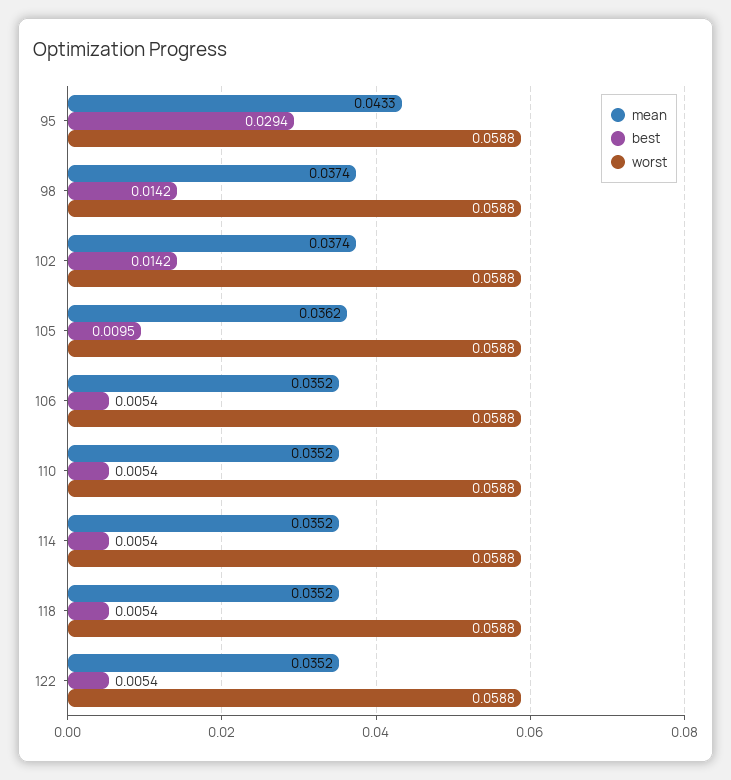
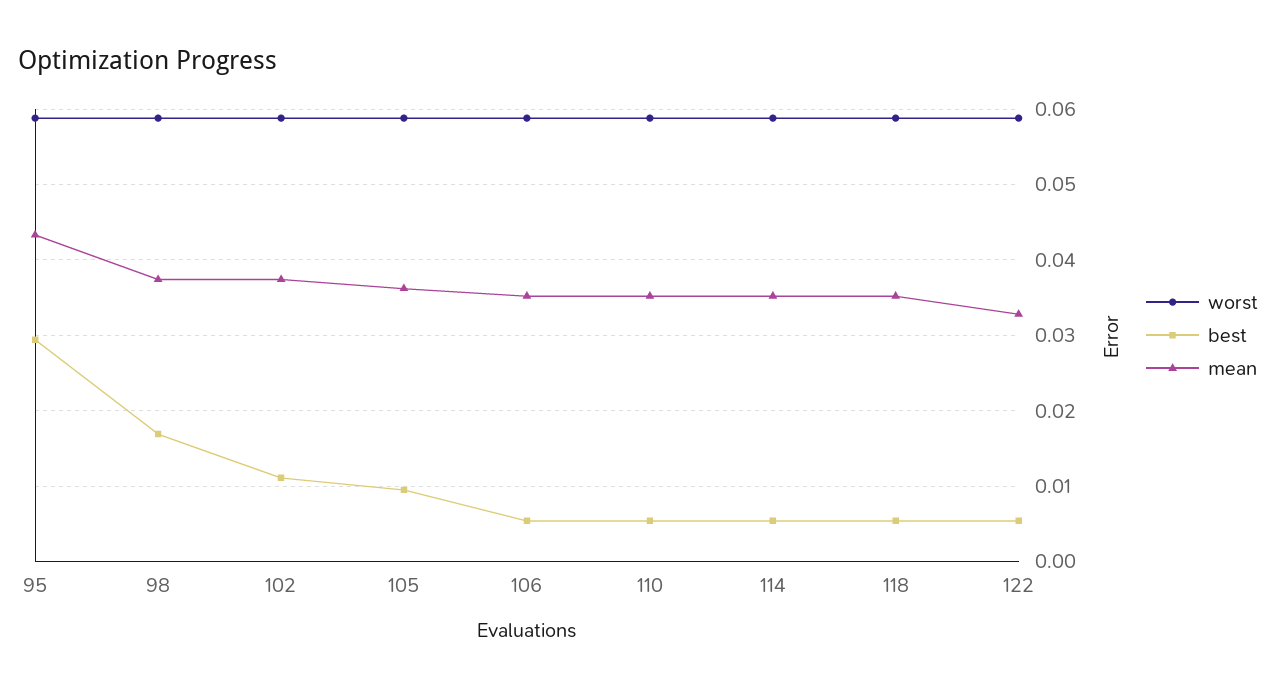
  {
    "mean": {
      "95": 0.0433,
      "98": 0.0374,
      "102": 0.0374,
      "105": 0.0362,
      "106": 0.0352,
      "110": 0.0352,
      "114": 0.0352,
      "118": 0.0352,
-     "122": 0.0352
+     "122": 0.033
    },
    "best": {
      "95": 0.0294,
-     "98": 0.0142,
+     "98": 0.017,
-     "102": 0.0142,
+     "102": 0.011,
      "105": 0.0095,
      "106": 0.0054,
      "110": 0.0054,
      "114": 0.0054,
      "118": 0.0054,
      "122": 0.0054
    },
    "worst": {
      "95": 0.0588,
      "98": 0.0588,
      "102": 0.0588,
      "105": 0.0588,
      "106": 0.0588,
      "110": 0.0588,
      "114": 0.0588,
      "118": 0.0588,
      "122": 0.0588
    }
  }

